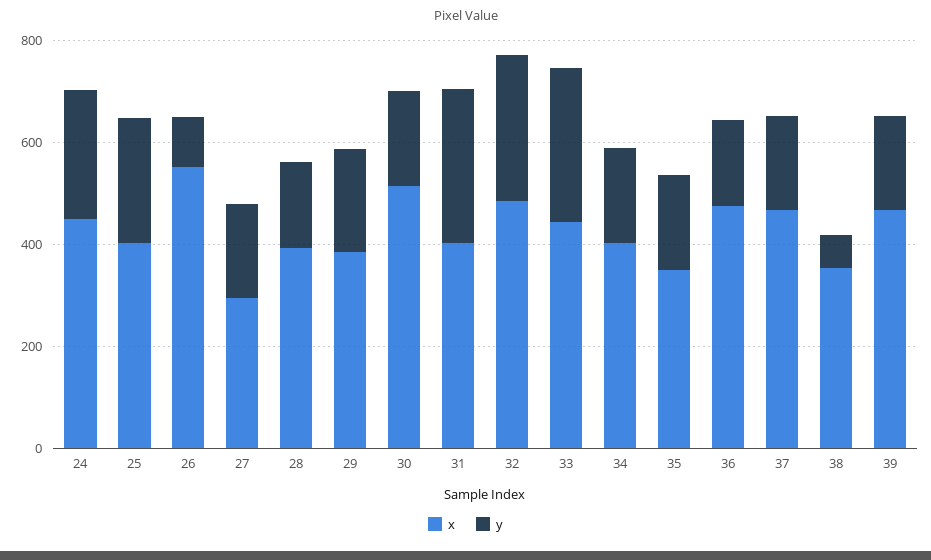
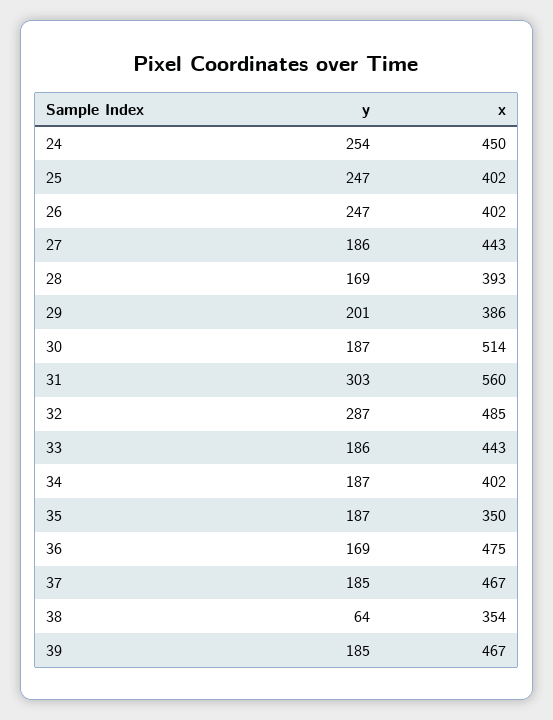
  {
    "x": {
      "24": 450,
      "25": 402,
-     "26": 550,
+     "26": 402,
-     "27": 300,
+     "27": 443,
      "28": 393,
      "29": 386,
      "30": 514,
-     "31": 400,
+     "31": 560,
      "32": 485,
      "33": 443,
      "34": 402,
      "35": 350,
      "36": 475,
      "37": 467,
      "38": 354,
      "39": 467
    },
    "y": {
      "24": 254,
      "25": 247,
-     "26": 100,
+     "26": 247,
      "27": 186,
      "28": 169,
      "29": 201,
      "30": 187,
      "31": 303,
      "32": 287,
-     "33": 300,
+     "33": 186,
      "34": 187,
      "35": 187,
      "36": 169,
      "37": 185,
      "38": 64,
      "39": 185
    }
  }

